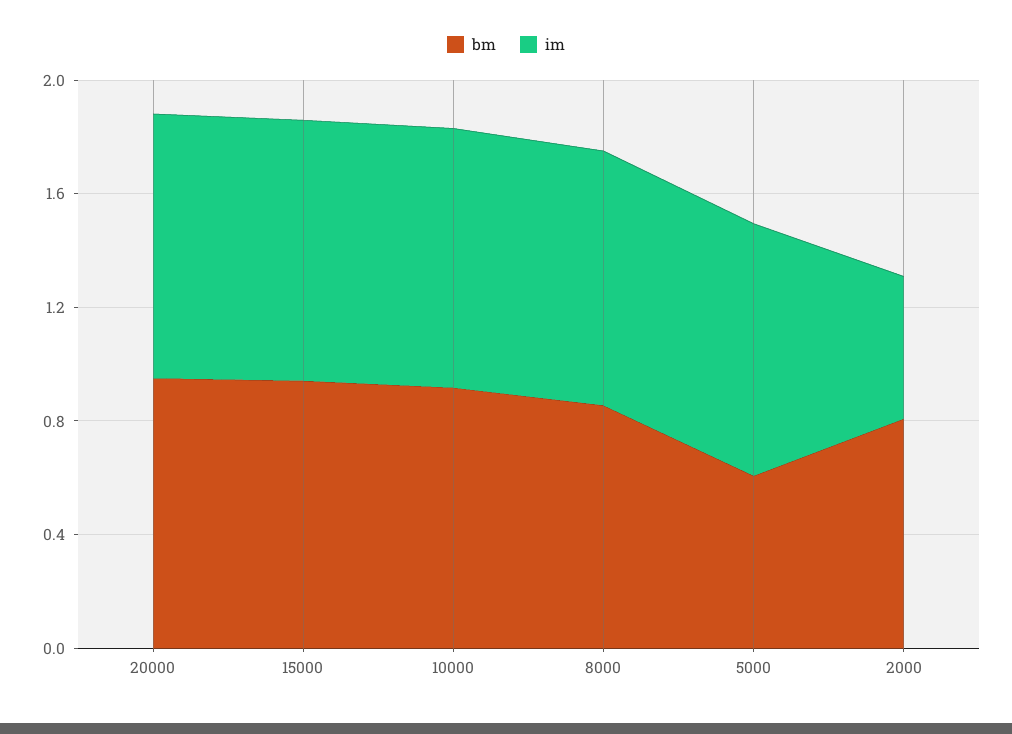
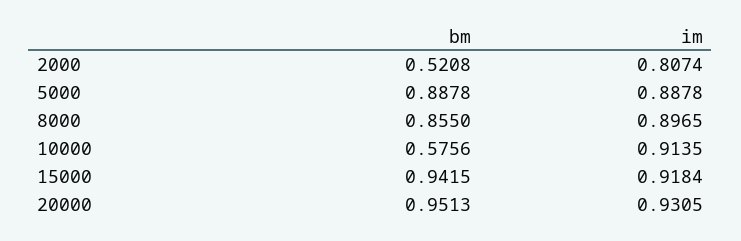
  {
    "bm": {
      "20000": 0.9513,
      "15000": 0.9415,
-     "10000": 0.9,
+     "10000": 0.5756,
      "8000": 0.855,
-     "5000": 0.6,
+     "5000": 0.8878,
-     "2000": 0.8
+     "2000": 0.5208
    },
    "im": {
      "20000": 0.9305,
      "15000": 0.9184,
      "10000": 0.9135,
      "8000": 0.8965,
      "5000": 0.8878,
-     "2000": 0.5
+     "2000": 0.8074
    }
  }

